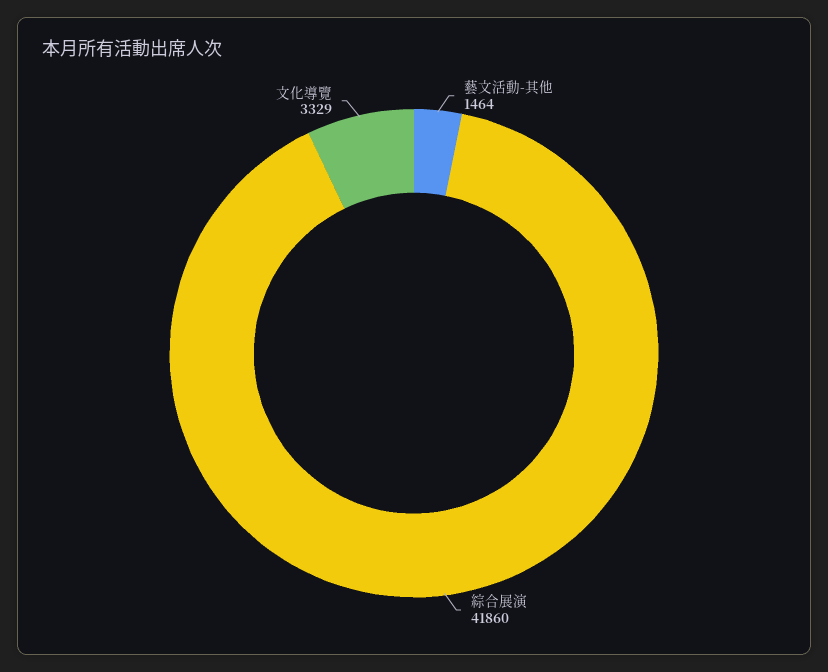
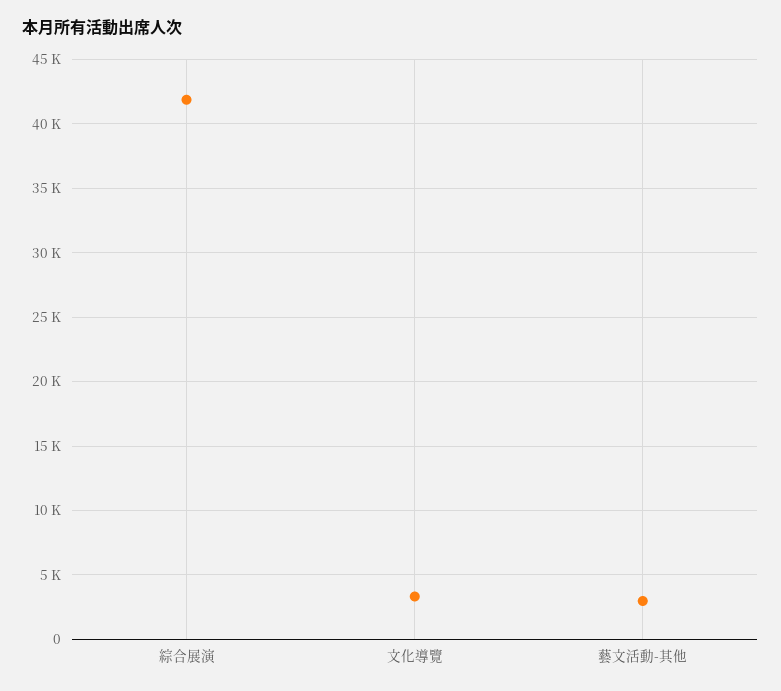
  {
-   "藝文活動-其他": 1464,
+   "藝文活動-其他": 3000,
    "綜合展演": 41860,
    "文化導覽": 3329
  }

